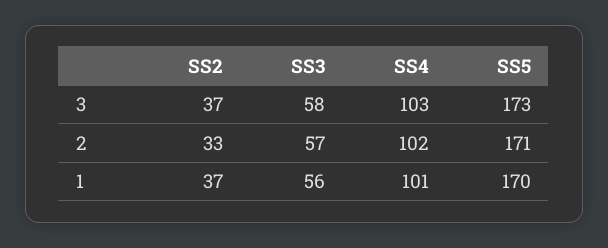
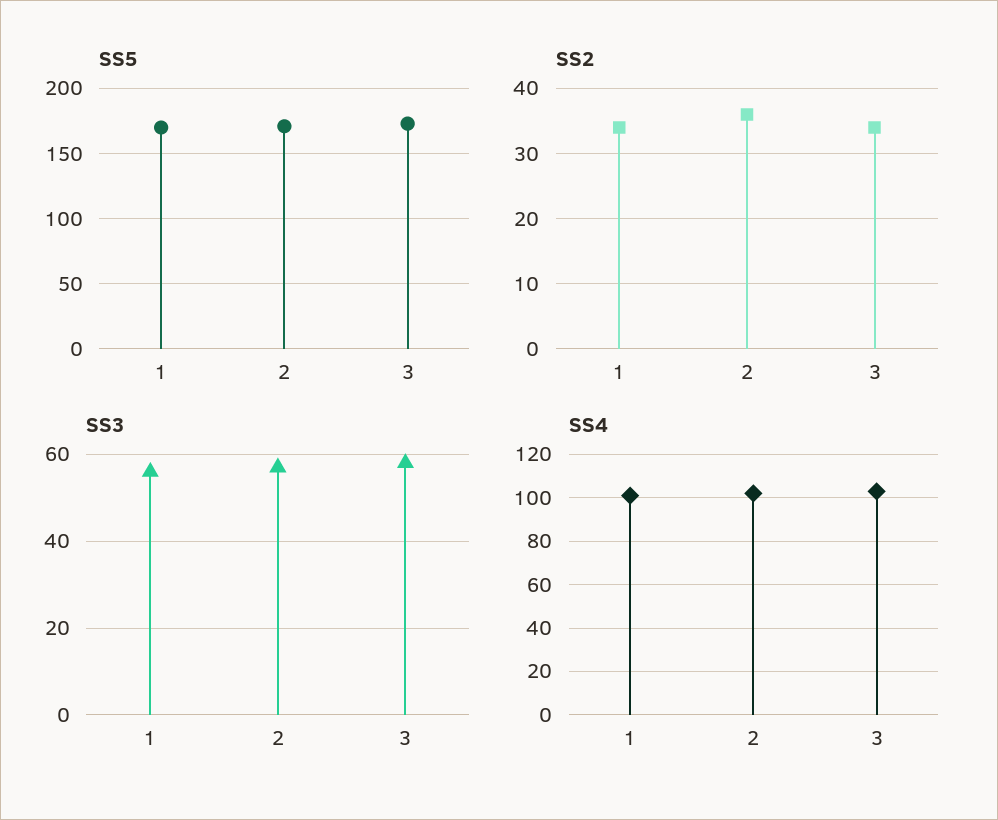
  {
    "SS2": {
-     "3": 37,
+     "3": 34,
-     "2": 33,
+     "2": 36,
-     "1": 37
+     "1": 34
    },
    "SS3": {
      "3": 58,
      "2": 57,
      "1": 56
    },
    "SS4": {
      "3": 103,
      "2": 102,
      "1": 101
    },
    "SS5": {
      "3": 173,
      "2": 171,
      "1": 170
    }
  }

